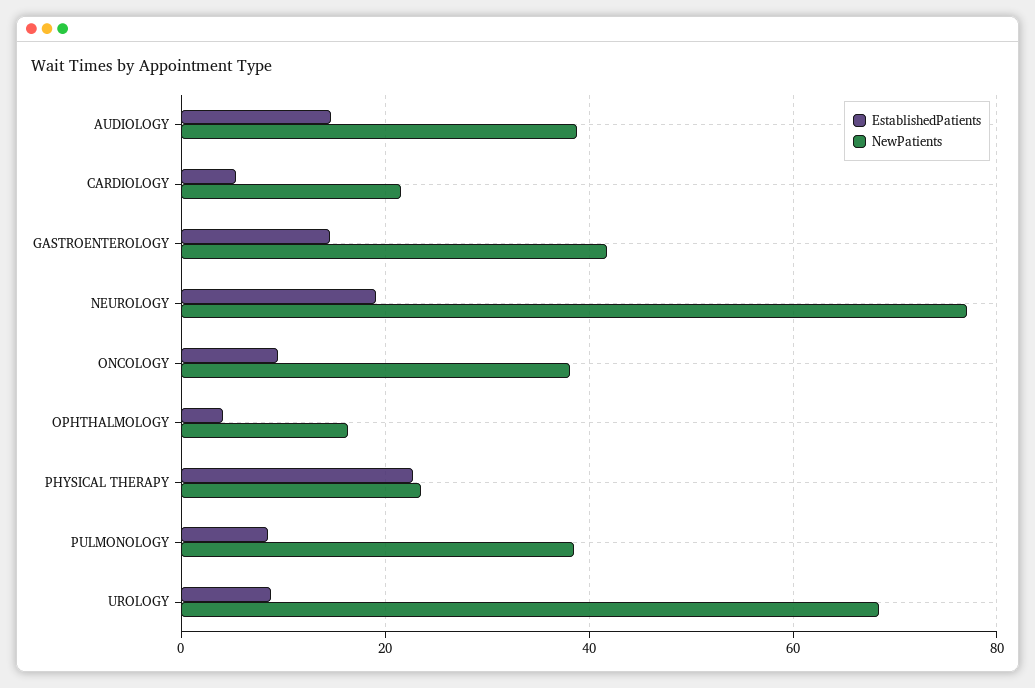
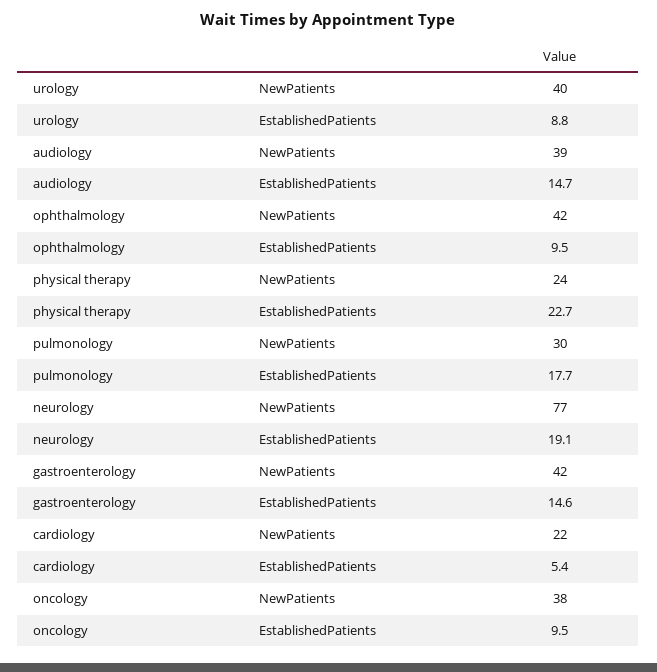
  {
    "EstablishedPatients": {
      "AUDIOLOGY": 14.7,
      "CARDIOLOGY": 5.4,
      "GASTROENTEROLOGY": 14.6,
      "NEUROLOGY": 19.1,
      "ONCOLOGY": 9.5,
-     "OPHTHALMOLOGY": 4,
+     "OPHTHALMOLOGY": 9.5,
      "PHYSICAL THERAPY": 22.7,
-     "PULMONOLOGY": 8,
+     "PULMONOLOGY": 17.7,
      "UROLOGY": 8.8
    },
    "NewPatients": {
      "AUDIOLOGY": 39,
      "CARDIOLOGY": 22,
      "GASTROENTEROLOGY": 42,
      "NEUROLOGY": 77,
      "ONCOLOGY": 38,
-     "OPHTHALMOLOGY": 16,
+     "OPHTHALMOLOGY": 42,
      "PHYSICAL THERAPY": 24,
-     "PULMONOLOGY": 38,
+     "PULMONOLOGY": 30,
-     "UROLOGY": 68
+     "UROLOGY": 40
    }
  }

